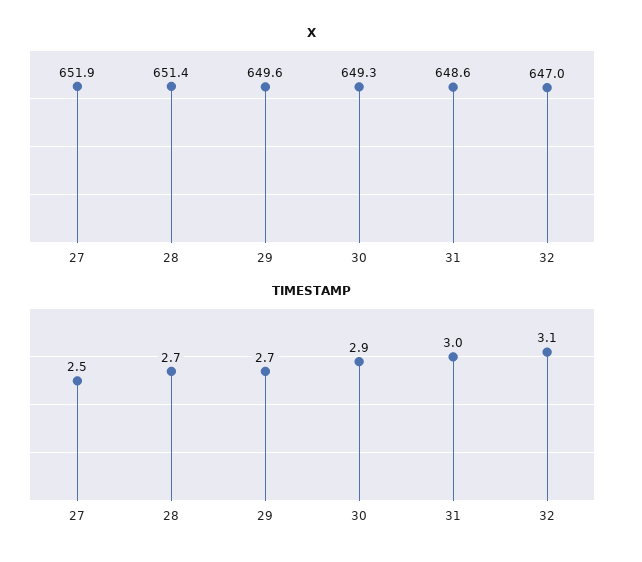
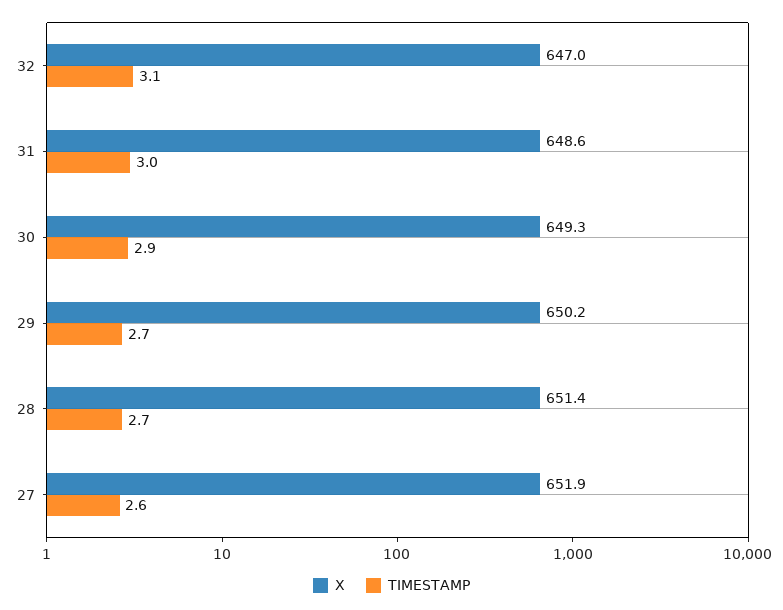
  {
    "X": {
      "27": 651.9,
      "28": 651.4,
-     "29": 649.6,
+     "29": 650.2,
      "30": 649.3,
      "31": 648.6,
      "32": 647
    },
    "TIMESTAMP": {
-     "27": 2.5,
+     "27": 2.6,
      "28": 2.7,
      "29": 2.7,
      "30": 2.9,
      "31": 3,
      "32": 3.1
    }
  }

